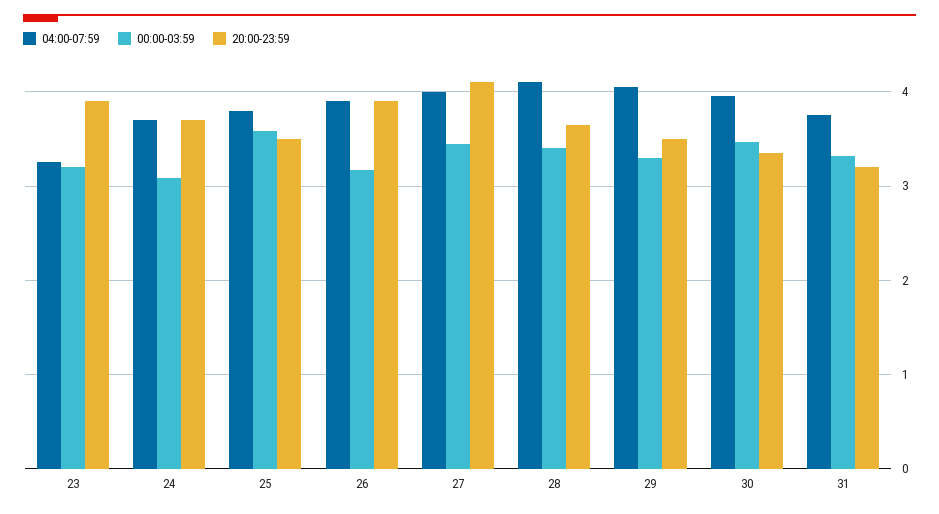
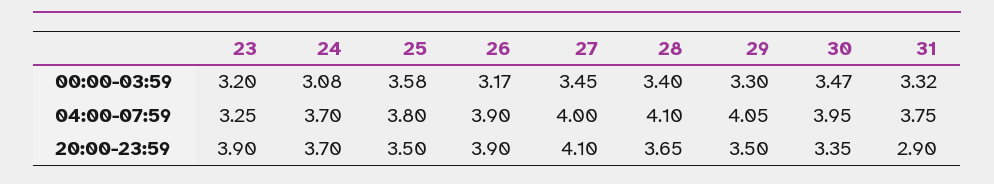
  {
    "04:00-07:59": {
      "23": 3.25,
      "24": 3.7,
      "25": 3.8,
      "26": 3.9,
      "27": 4,
      "28": 4.1,
      "29": 4.05,
      "30": 3.95,
      "31": 3.75
    },
    "00:00-03:59": {
      "23": 3.2,
      "24": 3.08,
      "25": 3.58,
      "26": 3.17,
      "27": 3.45,
      "28": 3.4,
      "29": 3.3,
      "30": 3.47,
      "31": 3.32
    },
    "20:00-23:59": {
      "23": 3.9,
      "24": 3.7,
      "25": 3.5,
      "26": 3.9,
      "27": 4.1,
      "28": 3.65,
      "29": 3.5,
      "30": 3.35,
-     "31": 3.2
+     "31": 2.9
    }
  }

